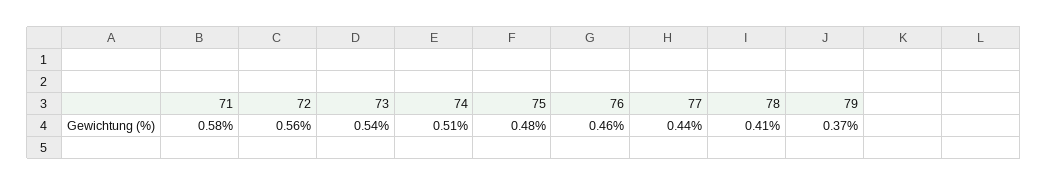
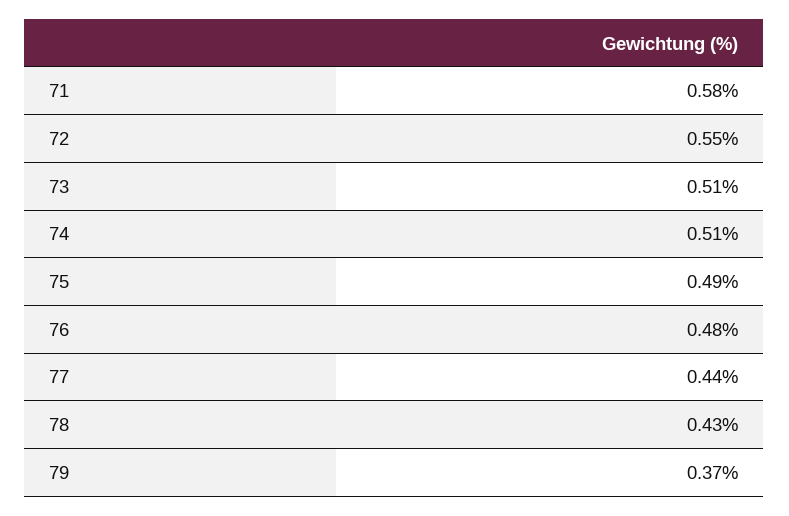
  {
    "71": 0.58,
-   "72": 0.56,
+   "72": 0.55,
-   "73": 0.54,
+   "73": 0.51,
    "74": 0.51,
-   "75": 0.48,
+   "75": 0.49,
-   "76": 0.46,
+   "76": 0.48,
    "77": 0.44,
-   "78": 0.41,
+   "78": 0.43,
    "79": 0.37
  }

